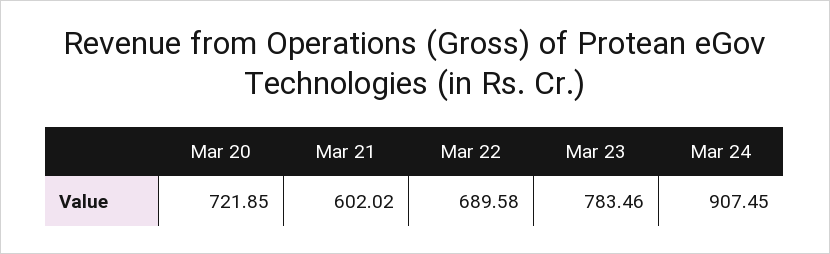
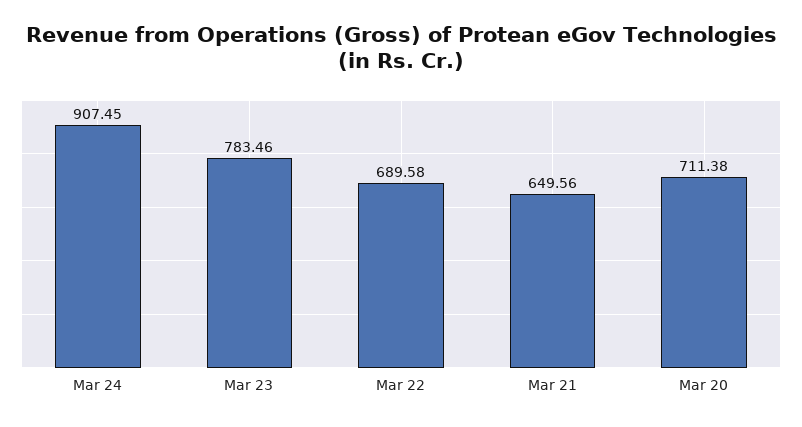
  {
-   "Mar 20": 721.85,
+   "Mar 20": 711.38,
-   "Mar 21": 602.02,
+   "Mar 21": 649.56,
    "Mar 22": 689.58,
    "Mar 23": 783.46,
    "Mar 24": 907.45
  }

